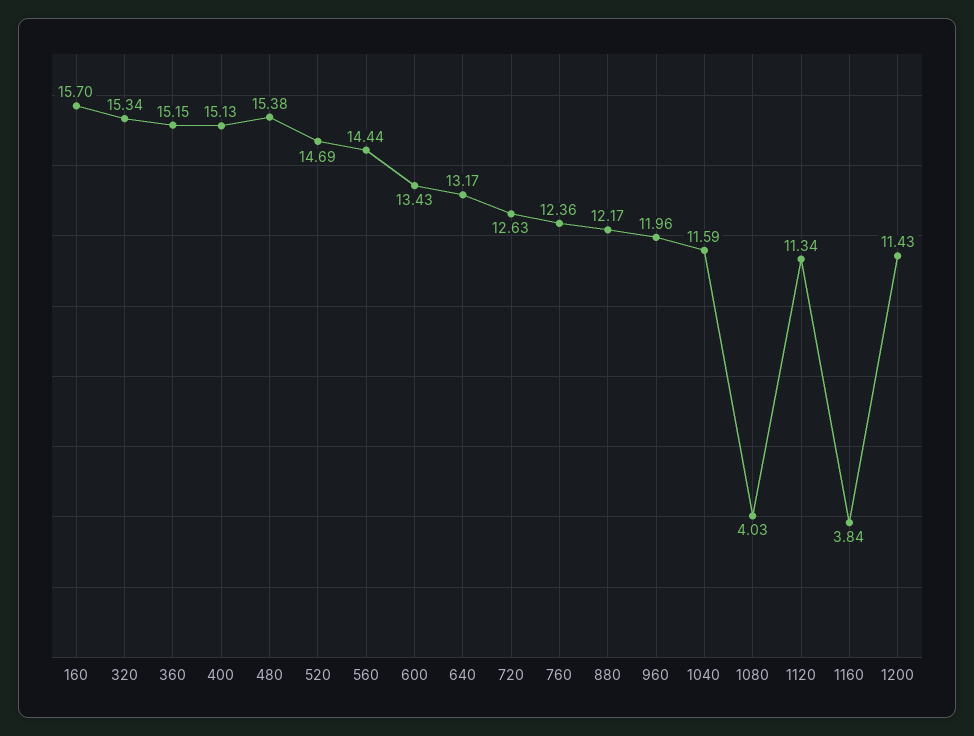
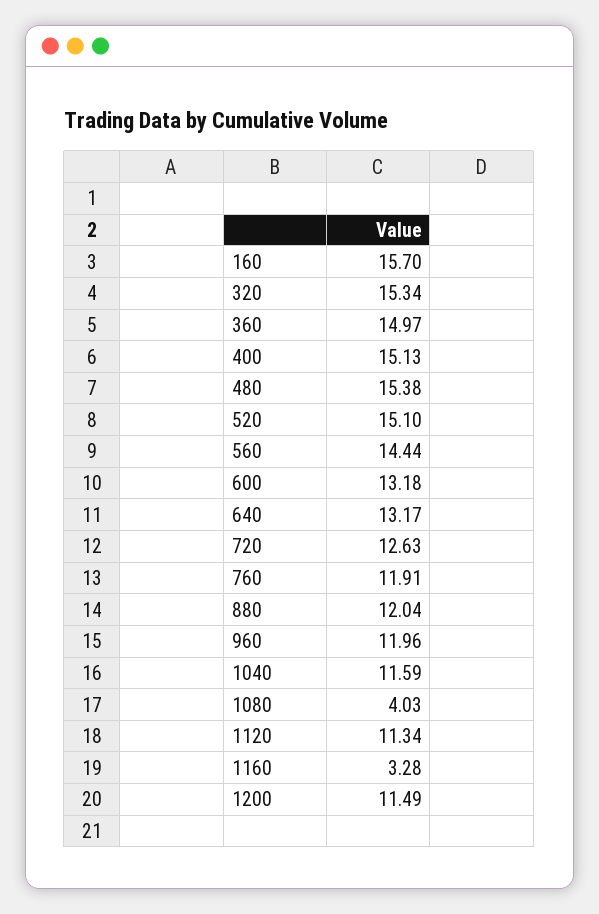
  {
    "160": 15.7,
    "320": 15.34,
-   "360": 15.15,
+   "360": 14.97,
    "400": 15.13,
    "480": 15.38,
-   "520": 14.69,
+   "520": 15.1,
    "560": 14.44,
-   "600": 13.43,
+   "600": 13.18,
    "640": 13.17,
    "720": 12.63,
-   "760": 12.36,
+   "760": 11.91,
-   "880": 12.17,
+   "880": 12.04,
    "960": 11.96,
    "1040": 11.59,
    "1080": 4.03,
    "1120": 11.34,
-   "1160": 3.84,
+   "1160": 3.28,
-   "1200": 11.43
+   "1200": 11.49
  }

